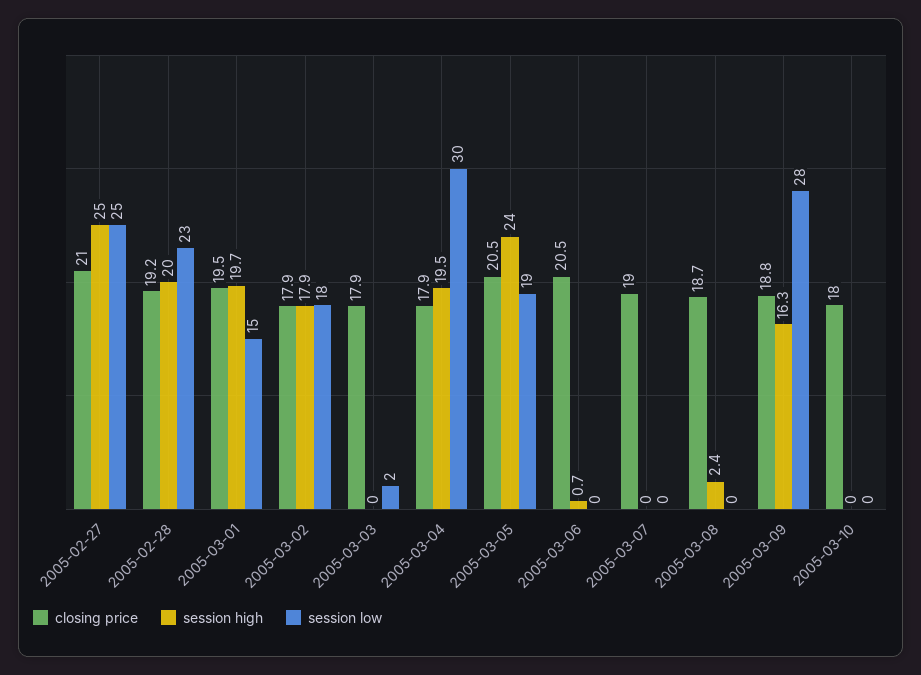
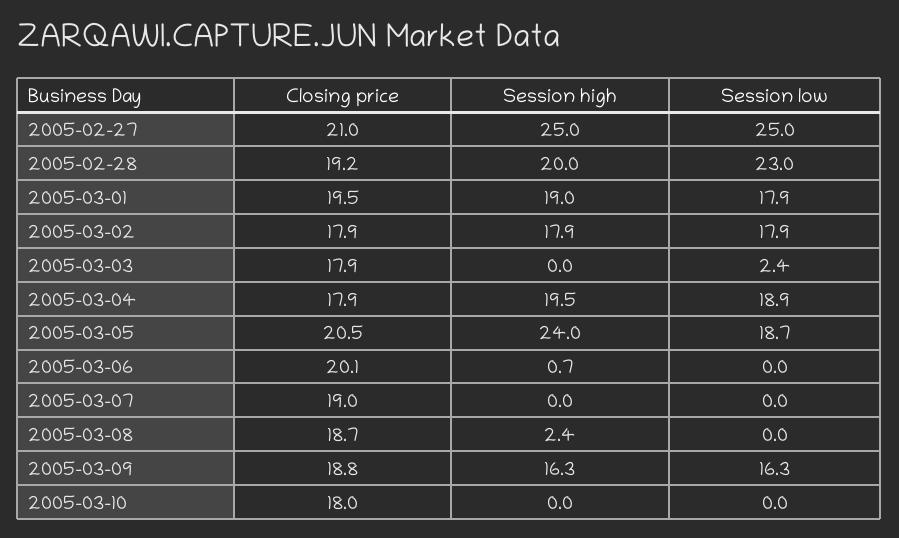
  {
    "closing price": {
      "2005-02-27": 21,
      "2005-02-28": 19.2,
      "2005-03-01": 19.5,
      "2005-03-02": 17.9,
      "2005-03-03": 17.9,
      "2005-03-04": 17.9,
      "2005-03-05": 20.5,
-     "2005-03-06": 20.5,
+     "2005-03-06": 20.1,
      "2005-03-07": 19,
      "2005-03-08": 18.7,
      "2005-03-09": 18.8,
      "2005-03-10": 18
    },
    "session high": {
      "2005-02-27": 25,
      "2005-02-28": 20,
-     "2005-03-01": 19.7,
+     "2005-03-01": 19,
      "2005-03-02": 17.9,
      "2005-03-03": 0,
      "2005-03-04": 19.5,
      "2005-03-05": 24,
      "2005-03-06": 0.7,
      "2005-03-07": 0,
      "2005-03-08": 2.4,
      "2005-03-09": 16.3,
      "2005-03-10": 0
    },
    "session low": {
      "2005-02-27": 25,
      "2005-02-28": 23,
-     "2005-03-01": 15,
+     "2005-03-01": 17.9,
      "2005-03-02": 17.9,
      "2005-03-03": 2.4,
-     "2005-03-04": 30,
+     "2005-03-04": 18.9,
      "2005-03-05": 18.7,
      "2005-03-06": 0,
      "2005-03-07": 0,
      "2005-03-08": 0,
-     "2005-03-09": 28,
+     "2005-03-09": 16.3,
      "2005-03-10": 0
    }
  }

